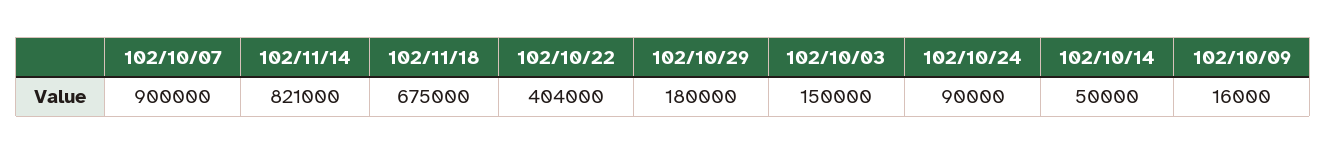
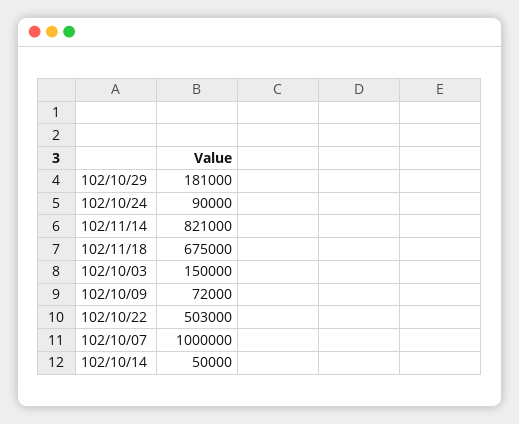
  {
-   "102/10/07": 900000,
+   "102/10/07": 1000000,
    "102/11/14": 821000,
    "102/11/18": 675000,
-   "102/10/22": 404000,
+   "102/10/22": 503000,
-   "102/10/29": 180000,
+   "102/10/29": 181000,
    "102/10/03": 150000,
    "102/10/24": 90000,
    "102/10/14": 50000,
-   "102/10/09": 16000
+   "102/10/09": 72000
  }

